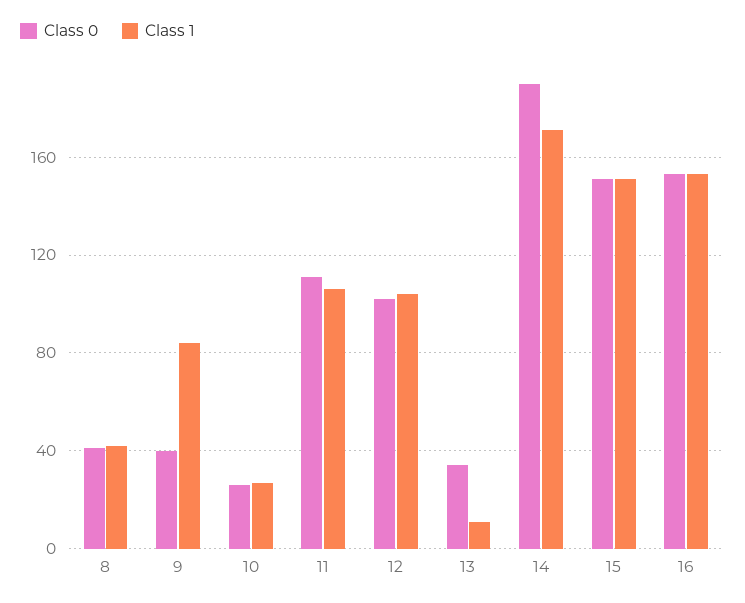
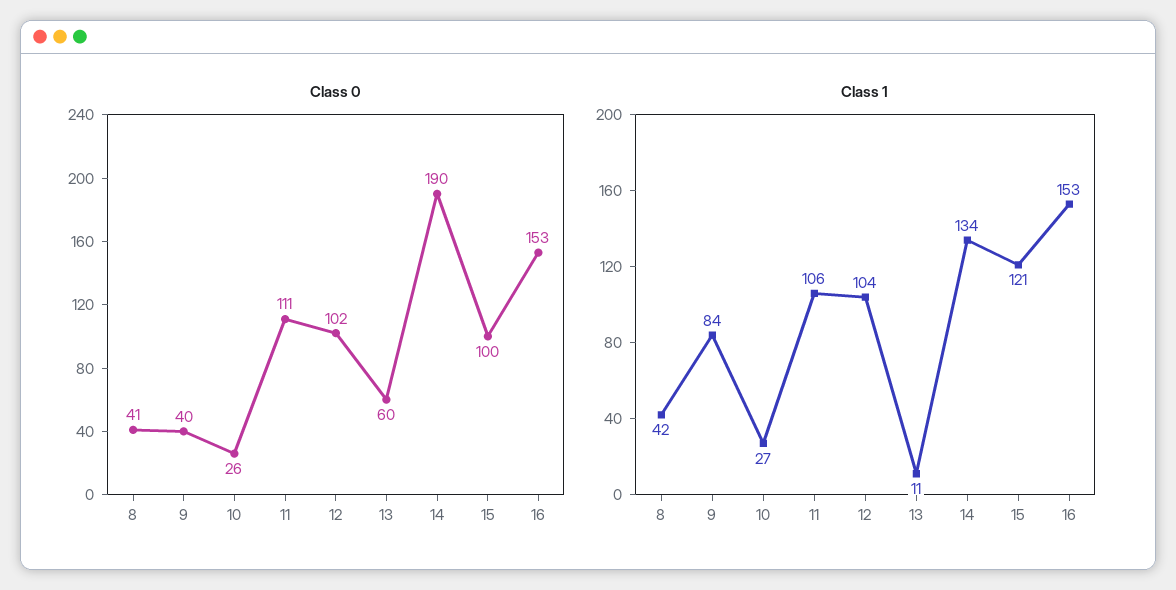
  {
    "Class 0": {
      "8": 41,
      "9": 40,
      "10": 26,
      "11": 111,
      "12": 102,
-     "13": 35,
+     "13": 60,
      "14": 190,
-     "15": 150,
+     "15": 100,
      "16": 153
    },
    "Class 1": {
      "8": 42,
      "9": 84,
      "10": 27,
      "11": 106,
      "12": 104,
      "13": 11,
-     "14": 170,
+     "14": 134,
-     "15": 150,
+     "15": 121,
      "16": 153
    }
  }

